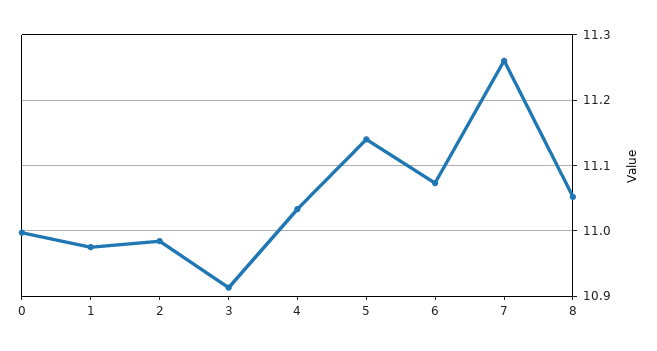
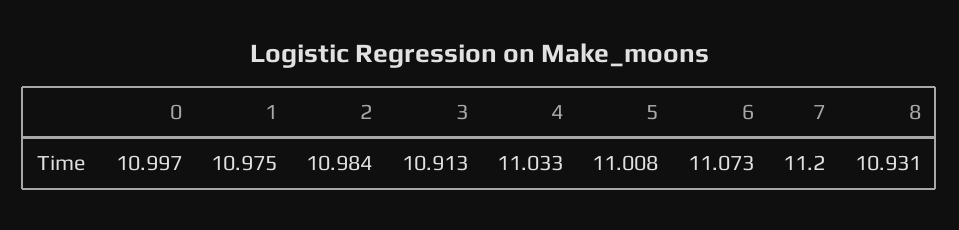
  {
    "0": 10.997,
    "1": 10.975,
    "2": 10.984,
    "3": 10.913,
    "4": 11.033,
-   "5": 11.14,
+   "5": 11.008,
    "6": 11.073,
-   "7": 11.26,
+   "7": 11.2,
-   "8": 11.05
+   "8": 10.931
  }

